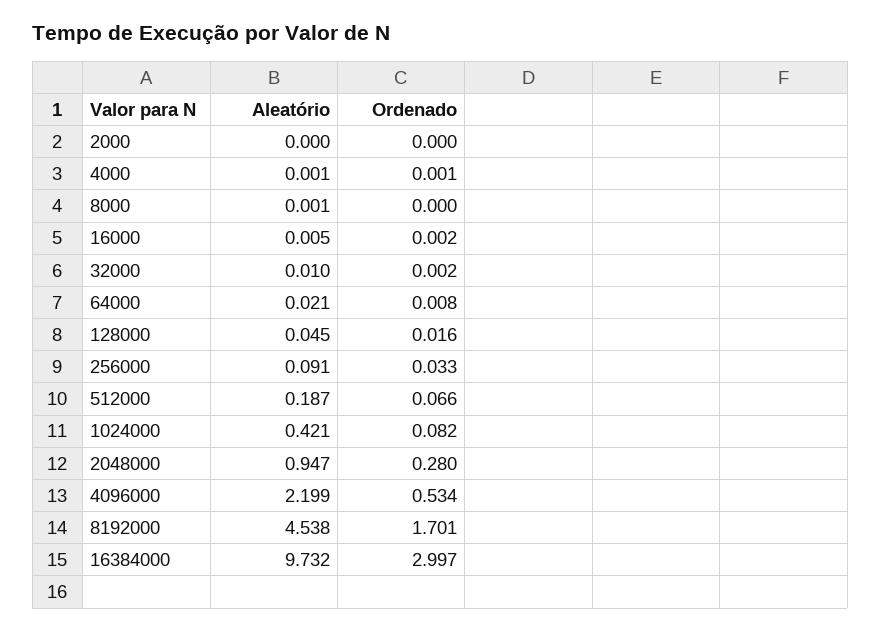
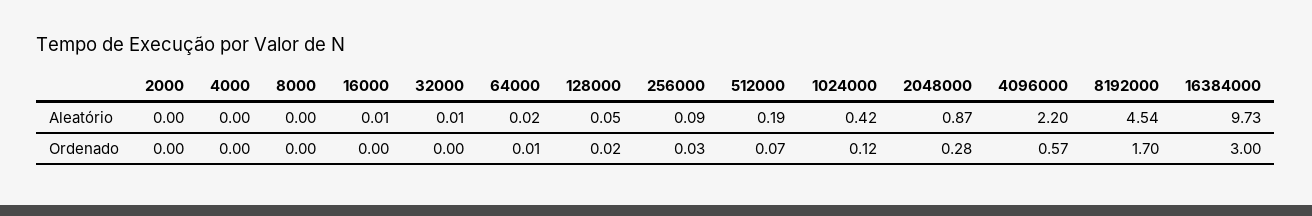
  {
    "Aleatório": {
      "2000": 0,
      "4000": 0.001,
      "8000": 0.001,
      "16000": 0.005,
      "32000": 0.01,
      "64000": 0.021,
      "128000": 0.045,
      "256000": 0.091,
      "512000": 0.187,
      "1024000": 0.421,
-     "2048000": 0.947,
+     "2048000": 0.87,
      "4096000": 2.199,
      "8192000": 4.538,
      "16384000": 9.732
    },
    "Ordenado": {
      "2000": 0,
      "4000": 0.001,
      "8000": 0,
      "16000": 0.002,
      "32000": 0.002,
      "64000": 0.008,
      "128000": 0.016,
      "256000": 0.033,
      "512000": 0.066,
-     "1024000": 0.082,
+     "1024000": 0.12,
      "2048000": 0.28,
-     "4096000": 0.534,
+     "4096000": 0.57,
      "8192000": 1.701,
      "16384000": 2.997
    }
  }

